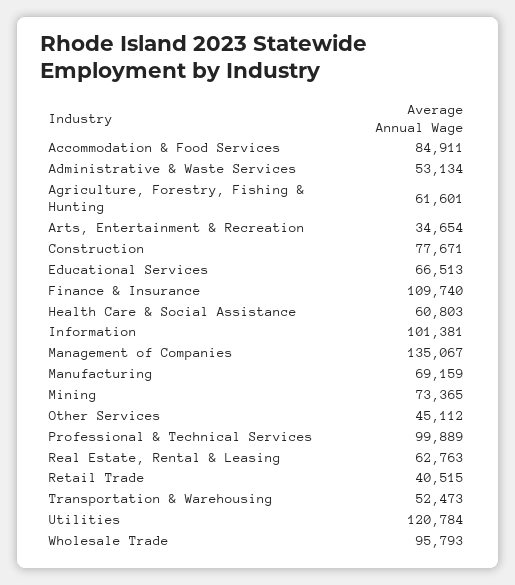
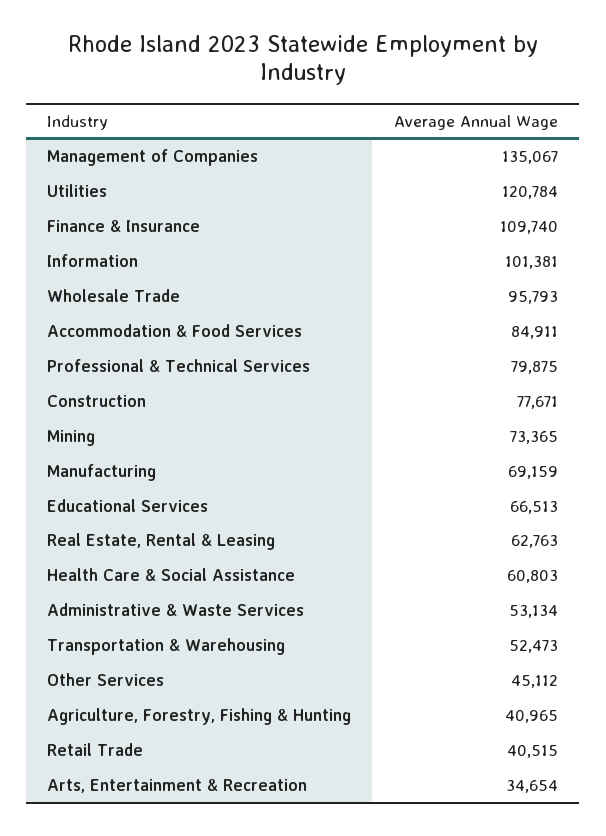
  {
    "Accommodation & Food Services": 84911,
    "Administrative & Waste Services": 53134,
-   "Agriculture, Forestry, Fishing & Hunting": 61601,
+   "Agriculture, Forestry, Fishing & Hunting": 40965,
    "Arts, Entertainment & Recreation": 34654,
    "Construction": 77671,
    "Educational Services": 66513,
    "Finance & Insurance": 109740,
    "Health Care & Social Assistance": 60803,
    "Information": 101381,
    "Management of Companies": 135067,
    "Manufacturing": 69159,
    "Mining": 73365,
    "Other Services": 45112,
-   "Professional & Technical Services": 99889,
+   "Professional & Technical Services": 79875,
    "Real Estate, Rental & Leasing": 62763,
    "Retail Trade": 40515,
    "Transportation & Warehousing": 52473,
    "Utilities": 120784,
    "Wholesale Trade": 95793
  }

